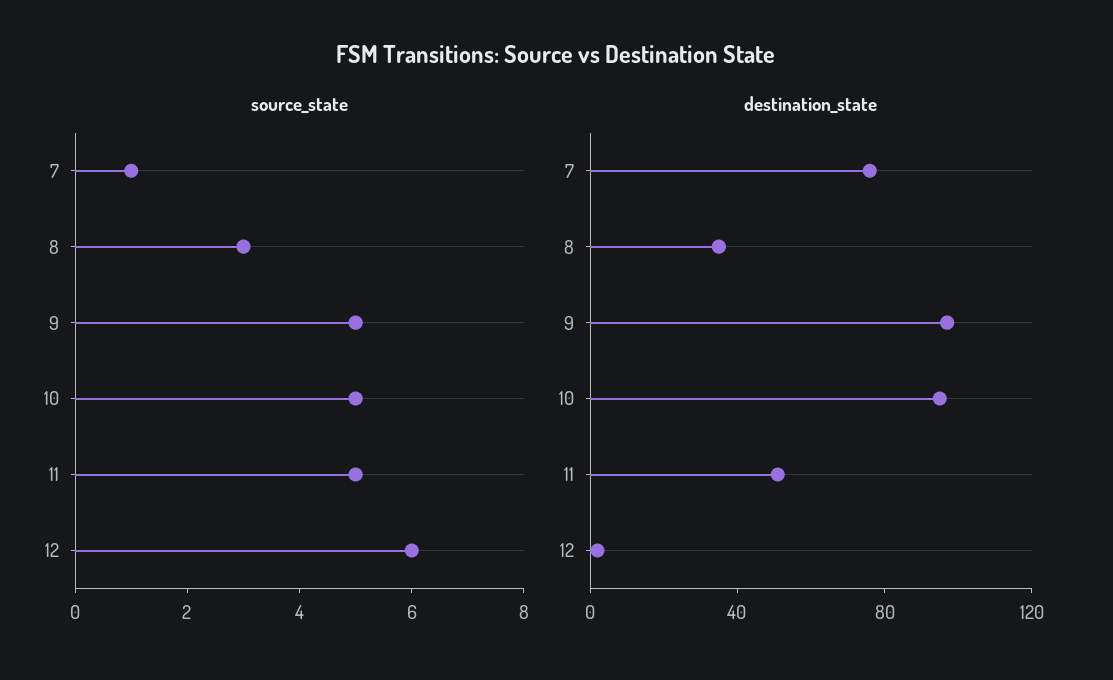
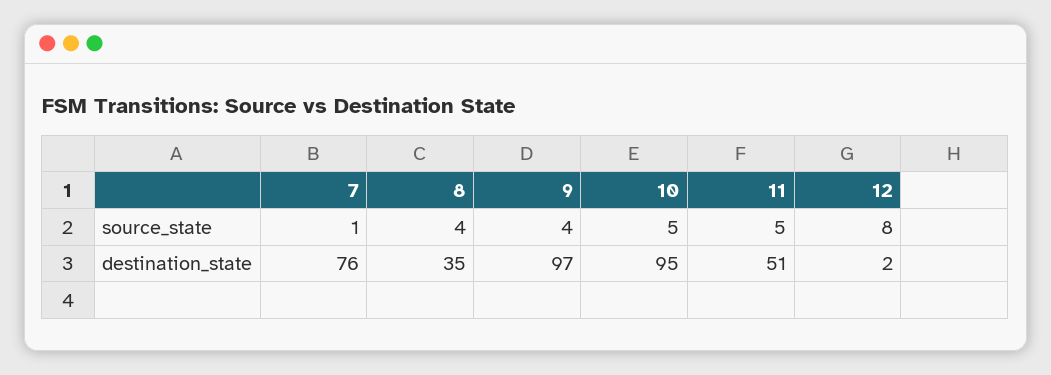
  {
    "source_state": {
      "7": 1,
-     "8": 3,
+     "8": 4,
-     "9": 5,
+     "9": 4,
      "10": 5,
      "11": 5,
-     "12": 6
+     "12": 8
    },
    "destination_state": {
      "7": 76,
      "8": 35,
      "9": 97,
      "10": 95,
      "11": 51,
      "12": 2
    }
  }

